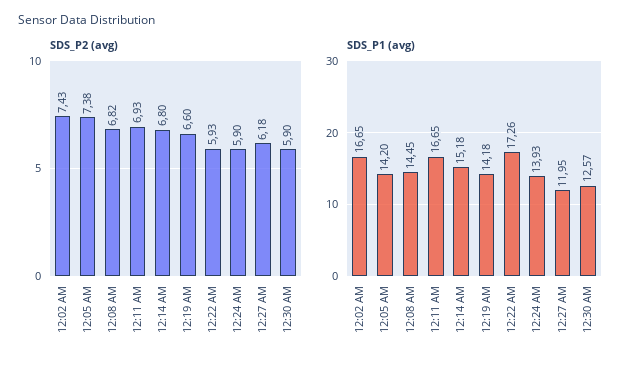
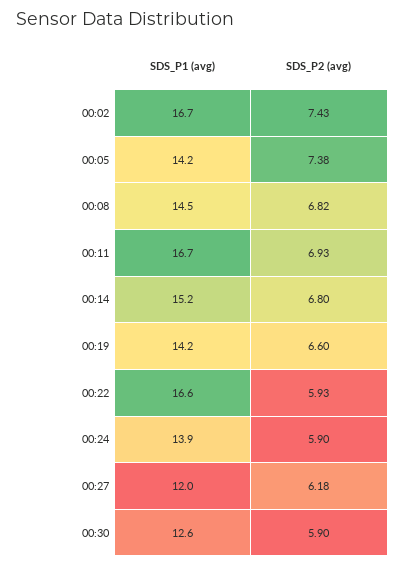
  {
    "SDS_P2 (avg)": {
      "12:02 AM": 7.43,
      "12:05 AM": 7.38,
      "12:08 AM": 6.82,
      "12:11 AM": 6.93,
      "12:14 AM": 6.8,
      "12:19 AM": 6.6,
      "12:22 AM": 5.93,
      "12:24 AM": 5.9,
      "12:27 AM": 6.18,
      "12:30 AM": 5.9
    },
    "SDS_P1 (avg)": {
      "12:02 AM": 16.65,
      "12:05 AM": 14.2,
      "12:08 AM": 14.45,
      "12:11 AM": 16.65,
      "12:14 AM": 15.18,
      "12:19 AM": 14.18,
-     "12:22 AM": 17.26,
+     "12:22 AM": 16.6,
      "12:24 AM": 13.93,
      "12:27 AM": 11.95,
      "12:30 AM": 12.57
    }
  }

